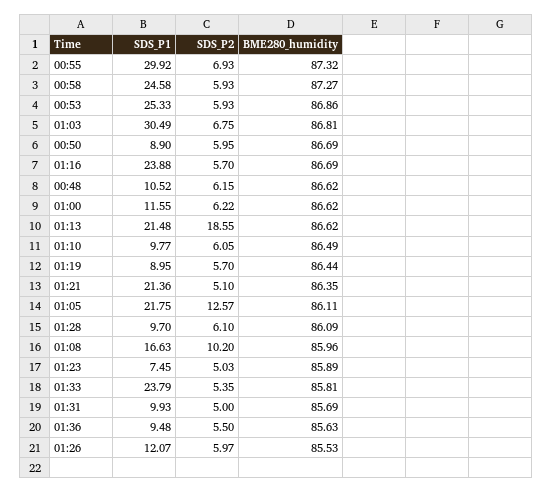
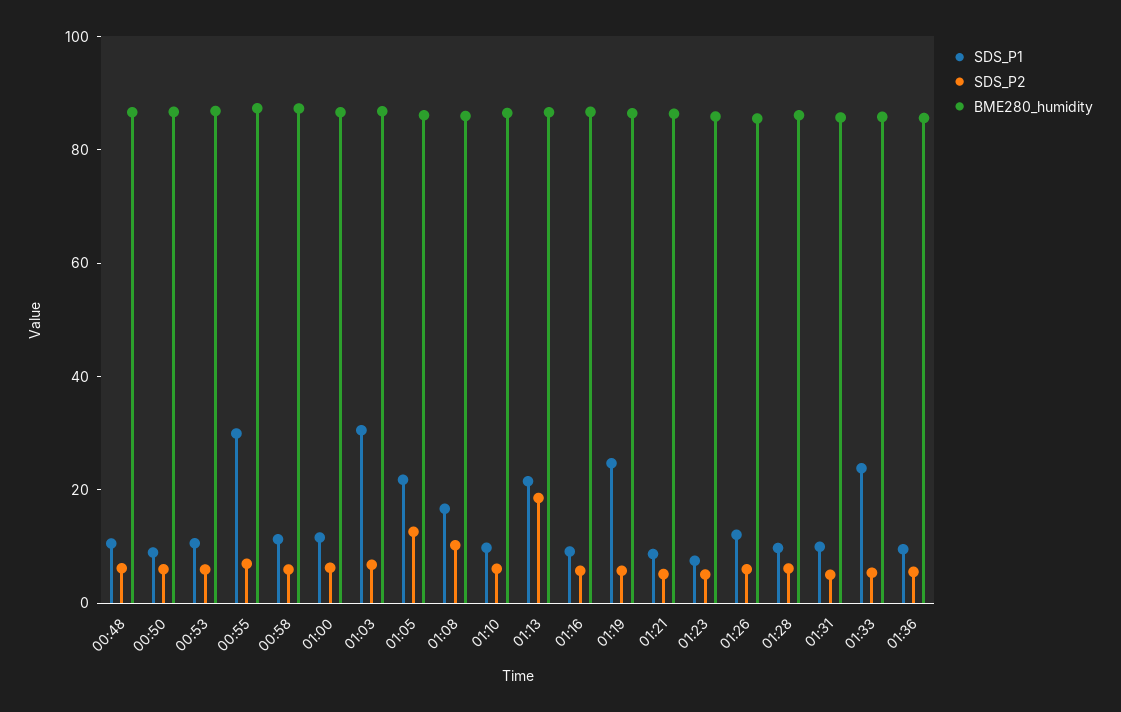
  {
    "SDS_P1": {
      "00:55": 29.92,
-     "00:58": 24.58,
+     "00:58": 10,
-     "00:53": 25.33,
+     "00:53": 10,
      "01:03": 30.49,
      "00:50": 8.9,
-     "01:16": 23.88,
+     "01:16": 10,
      "00:48": 10.52,
      "01:00": 11.55,
      "01:13": 21.48,
      "01:10": 9.77,
-     "01:19": 8.95,
+     "01:19": 25,
-     "01:21": 21.36,
+     "01:21": 10,
      "01:05": 21.75,
      "01:28": 9.7,
      "01:08": 16.63,
      "01:23": 7.45,
      "01:33": 23.79,
      "01:31": 9.93,
      "01:36": 9.48,
      "01:26": 12.07
    },
    "SDS_P2": {
      "00:55": 6.93,
      "00:58": 5.93,
      "00:53": 5.93,
      "01:03": 6.75,
      "00:50": 5.95,
      "01:16": 5.7,
      "00:48": 6.15,
      "01:00": 6.22,
      "01:13": 18.55,
      "01:10": 6.05,
      "01:19": 5.7,
      "01:21": 5.1,
      "01:05": 12.57,
      "01:28": 6.1,
      "01:08": 10.2,
      "01:23": 5.03,
      "01:33": 5.35,
      "01:31": 5,
      "01:36": 5.5,
      "01:26": 5.97
    },
    "BME280_humidity": {
      "00:55": 87.32,
      "00:58": 87.27,
      "00:53": 86.86,
      "01:03": 86.81,
      "00:50": 86.69,
      "01:16": 86.69,
      "00:48": 86.62,
      "01:00": 86.62,
      "01:13": 86.62,
      "01:10": 86.49,
      "01:19": 86.44,
      "01:21": 86.35,
      "01:05": 86.11,
      "01:28": 86.09,
      "01:08": 85.96,
      "01:23": 85.89,
      "01:33": 85.81,
      "01:31": 85.69,
      "01:36": 85.63,
      "01:26": 85.53
    }
  }

